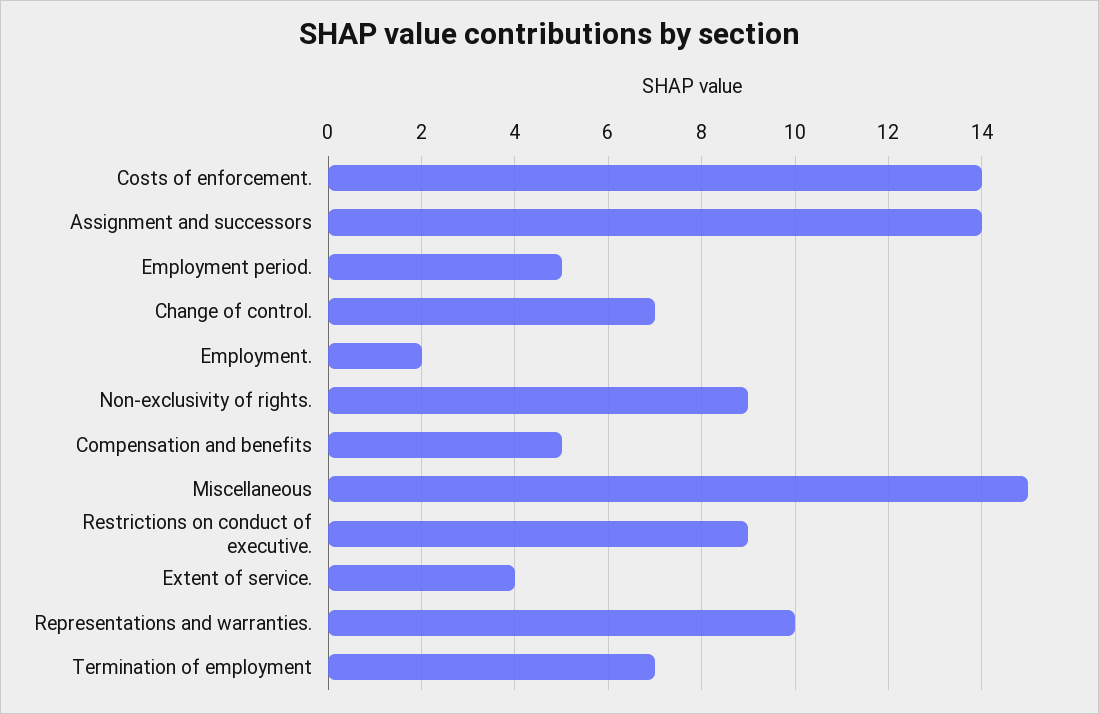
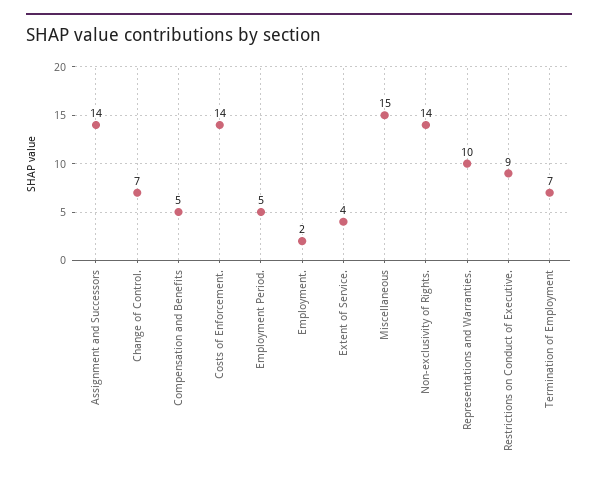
  {
    "Costs of enforcement.": 14,
    "Assignment and successors": 14,
    "Employment period.": 5,
    "Change of control.": 7,
    "Employment.": 2,
-   "Non-exclusivity of rights.": 9,
+   "Non-exclusivity of rights.": 14,
    "Compensation and benefits": 5,
    "Miscellaneous": 15,
    "Restrictions on conduct of executive.": 9,
    "Extent of service.": 4,
    "Representations and warranties.": 10,
    "Termination of employment": 7
  }

